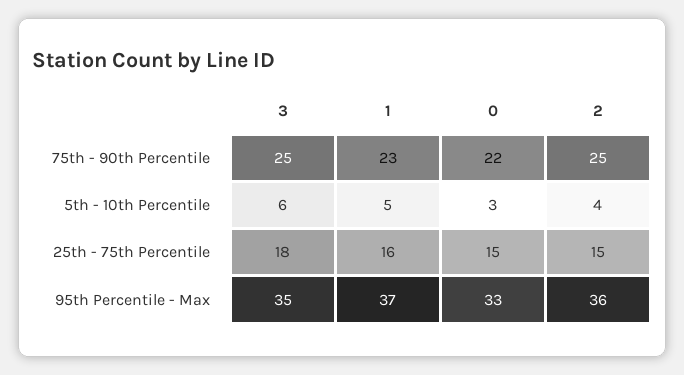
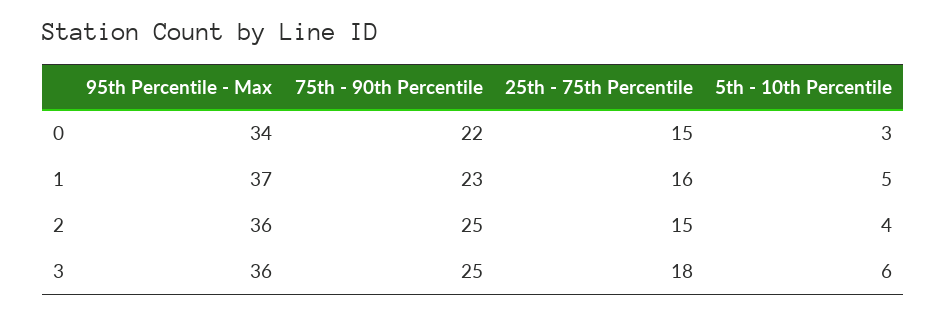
  {
    "3": {
      "75th - 90th Percentile": 25,
      "5th - 10th Percentile": 6,
      "25th - 75th Percentile": 18,
-     "95th Percentile - Max": 35
+     "95th Percentile - Max": 36
    },
    "1": {
      "75th - 90th Percentile": 23,
      "5th - 10th Percentile": 5,
      "25th - 75th Percentile": 16,
      "95th Percentile - Max": 37
    },
    "0": {
      "75th - 90th Percentile": 22,
      "5th - 10th Percentile": 3,
      "25th - 75th Percentile": 15,
-     "95th Percentile - Max": 33
+     "95th Percentile - Max": 34
    },
    "2": {
      "75th - 90th Percentile": 25,
      "5th - 10th Percentile": 4,
      "25th - 75th Percentile": 15,
      "95th Percentile - Max": 36
    }
  }

